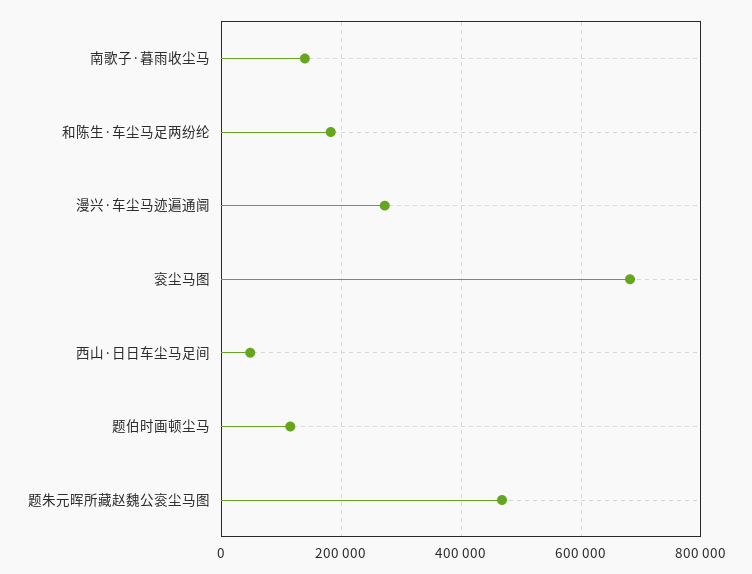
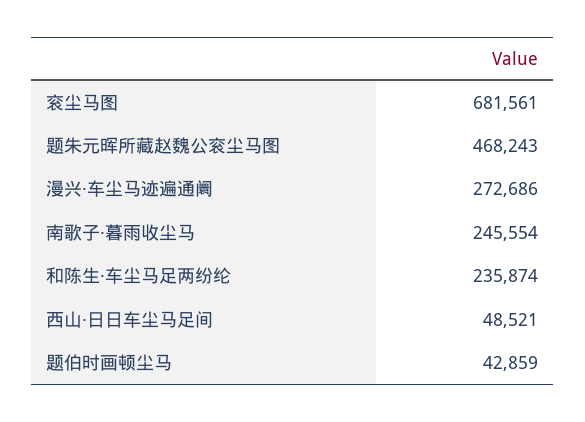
  {
-   "南歌子·暮雨收尘马": 140000,
+   "南歌子·暮雨收尘马": 245554,
-   "和陈生·车尘马足两纷纶": 180000,
+   "和陈生·车尘马足两纷纶": 235874,
    "漫兴·车尘马迹遍通阛": 272686,
    "衮尘马图": 681561,
    "西山·日日车尘马足间": 48521,
-   "题伯时画顿尘马": 120000,
+   "题伯时画顿尘马": 42859,
    "题朱元晖所藏赵魏公衮尘马图": 468243
  }

